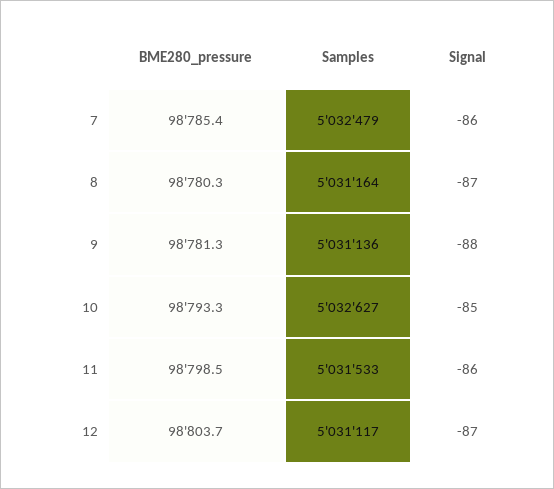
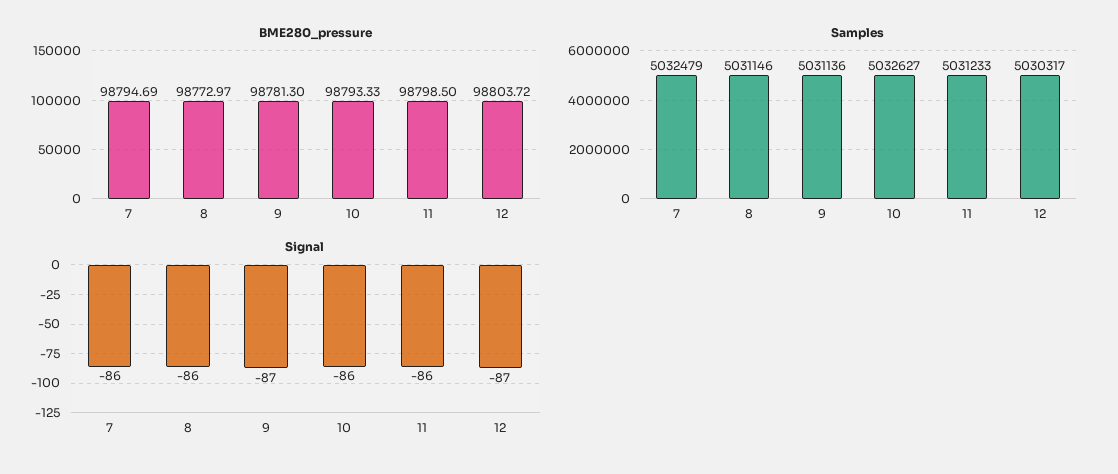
  {
    "BME280_pressure": {
-     "7": 98785.4,
+     "7": 98794.69,
-     "8": 98780.3,
+     "8": 98772.97,
      "9": 98781.3,
      "10": 98793.33,
      "11": 98798.5,
      "12": 98803.72
    },
    "Samples": {
      "7": 5032479,
-     "8": 5031164,
+     "8": 5031146,
      "9": 5031136,
      "10": 5032627,
-     "11": 5031533,
+     "11": 5031233,
-     "12": 5031117
+     "12": 5030317
    },
    "Signal": {
      "7": -86,
-     "8": -87,
+     "8": -86,
-     "9": -88,
+     "9": -87,
-     "10": -85,
+     "10": -86,
      "11": -86,
      "12": -87
    }
  }

